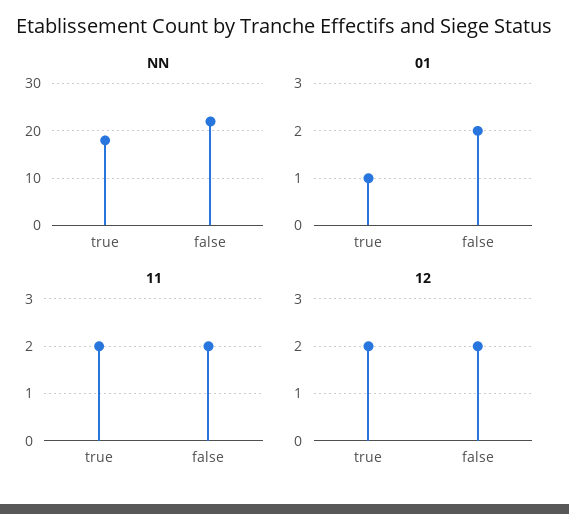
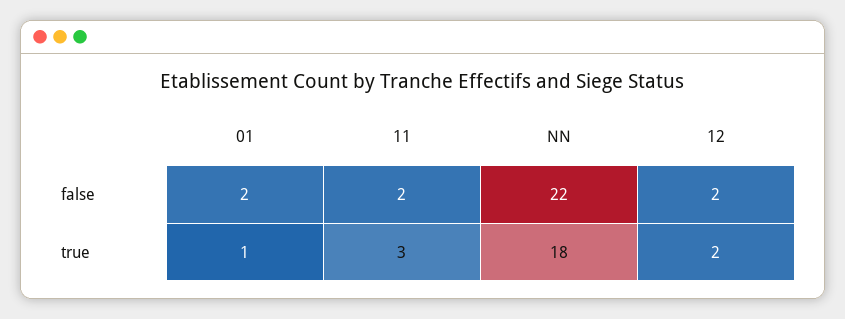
  {
    "NN": {
      "true": 18,
      "false": 22
    },
    "01": {
      "true": 1,
      "false": 2
    },
    "11": {
-     "true": 2,
+     "true": 3,
      "false": 2
    },
    "12": {
      "true": 2,
      "false": 2
    }
  }

